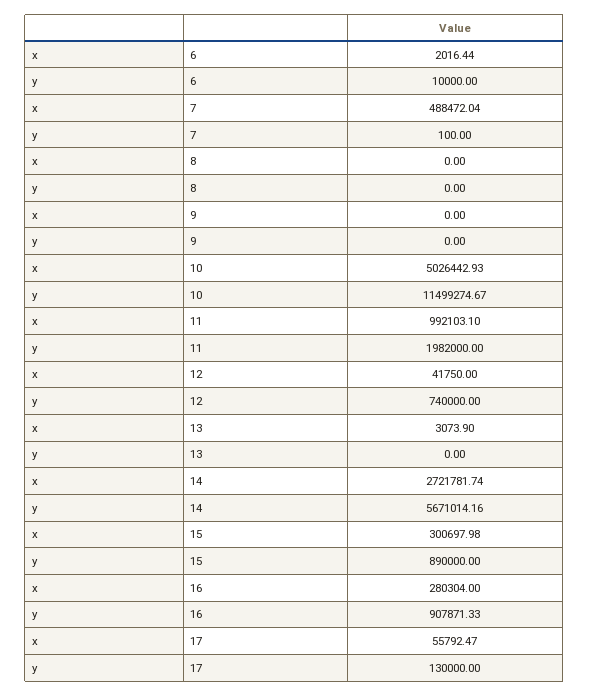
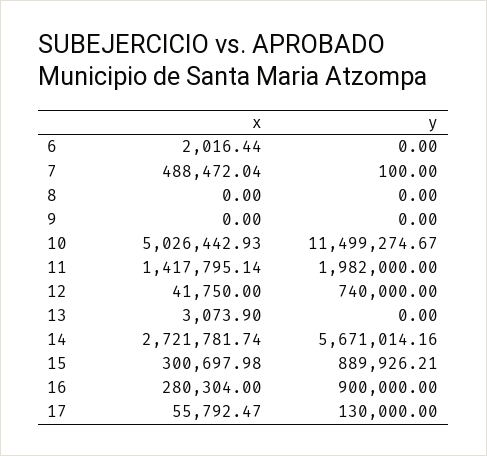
  {
    "x": {
      "6": 2016.44,
      "7": 488472.04,
      "8": 0,
      "9": 0,
      "10": 5026442.93,
-     "11": 992103.1,
+     "11": 1417795.14,
      "12": 41750,
      "13": 3073.9,
      "14": 2721781.74,
      "15": 300697.98,
      "16": 280304,
      "17": 55792.47
    },
    "y": {
-     "6": 10000,
+     "6": 0,
      "7": 100,
      "8": 0,
      "9": 0,
      "10": 11499274.67,
      "11": 1982000,
      "12": 740000,
      "13": 0,
      "14": 5671014.16,
-     "15": 890000,
+     "15": 889926.21,
-     "16": 907871.33,
+     "16": 900000,
      "17": 130000
    }
  }

